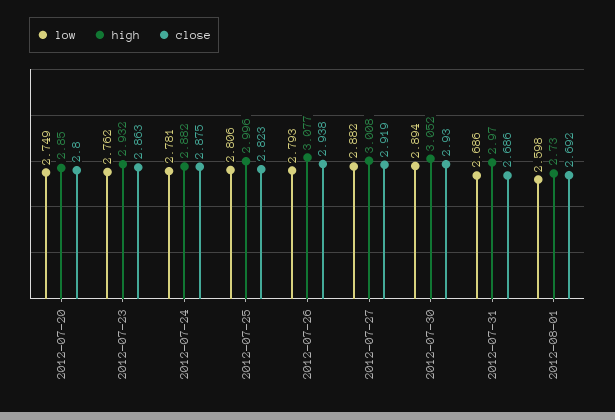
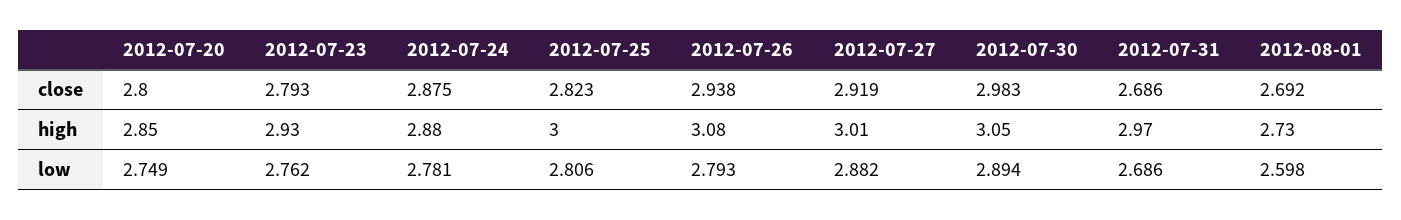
  {
    "low": {
      "2012-07-20": 2.749,
      "2012-07-23": 2.762,
      "2012-07-24": 2.781,
      "2012-07-25": 2.806,
      "2012-07-26": 2.793,
      "2012-07-27": 2.882,
      "2012-07-30": 2.894,
      "2012-07-31": 2.686,
      "2012-08-01": 2.598
    },
    "high": {
      "2012-07-20": 2.85,
      "2012-07-23": 2.932,
      "2012-07-24": 2.882,
      "2012-07-25": 2.996,
      "2012-07-26": 3.077,
      "2012-07-27": 3.008,
      "2012-07-30": 3.052,
      "2012-07-31": 2.97,
      "2012-08-01": 2.73
    },
    "close": {
      "2012-07-20": 2.8,
-     "2012-07-23": 2.863,
+     "2012-07-23": 2.793,
      "2012-07-24": 2.875,
      "2012-07-25": 2.823,
      "2012-07-26": 2.938,
      "2012-07-27": 2.919,
-     "2012-07-30": 2.93,
+     "2012-07-30": 2.983,
      "2012-07-31": 2.686,
      "2012-08-01": 2.692
    }
  }

